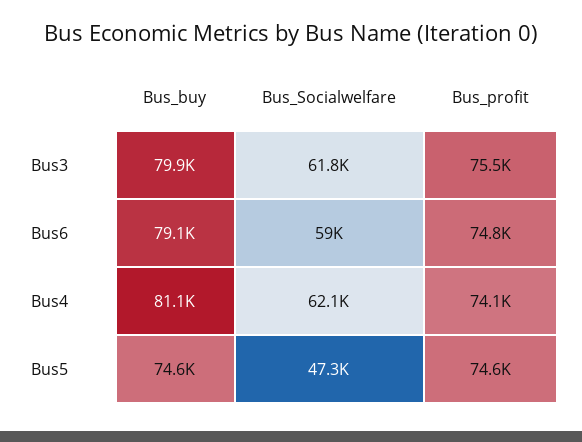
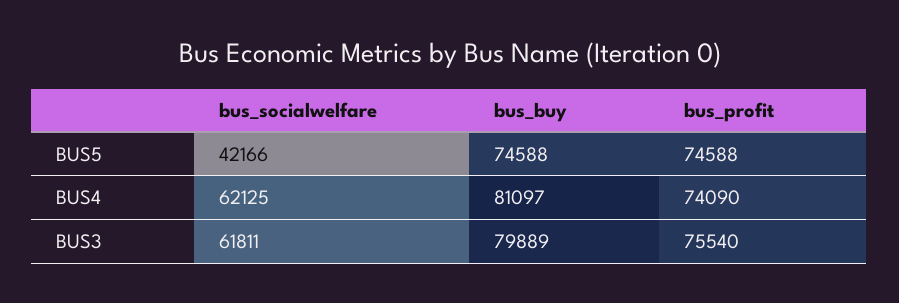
  {
    "Bus_buy": {
      "Bus3": 79889,
-     "Bus6": 79100,
      "Bus4": 81097,
      "Bus5": 74588
    },
    "Bus_Socialwelfare": {
      "Bus3": 61811,
-     "Bus6": 59000,
      "Bus4": 62125,
-     "Bus5": 47300
+     "Bus5": 42166
    },
    "Bus_profit": {
      "Bus3": 75540,
-     "Bus6": 74800,
      "Bus4": 74090,
      "Bus5": 74588
    }
  }

